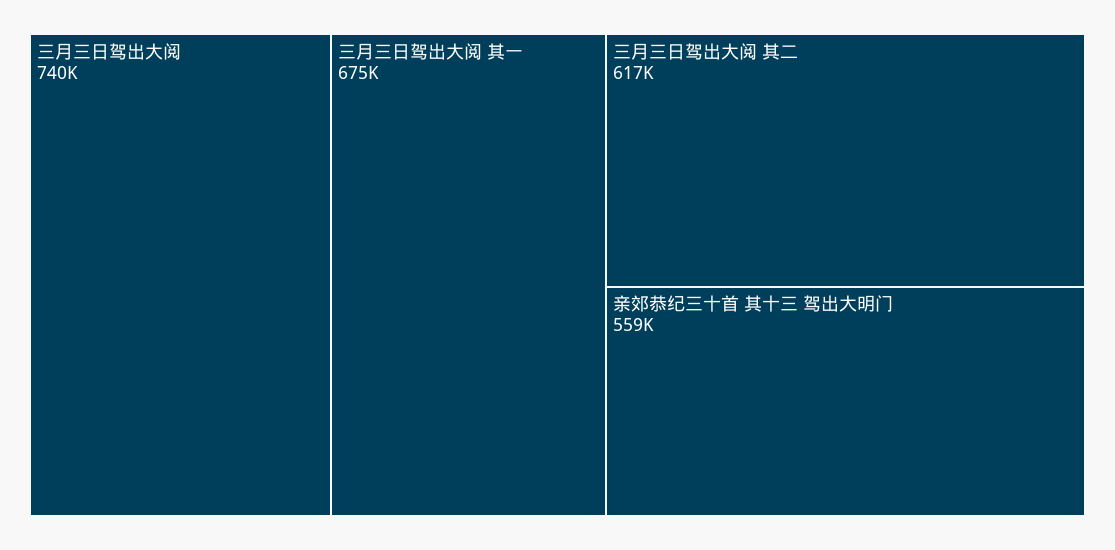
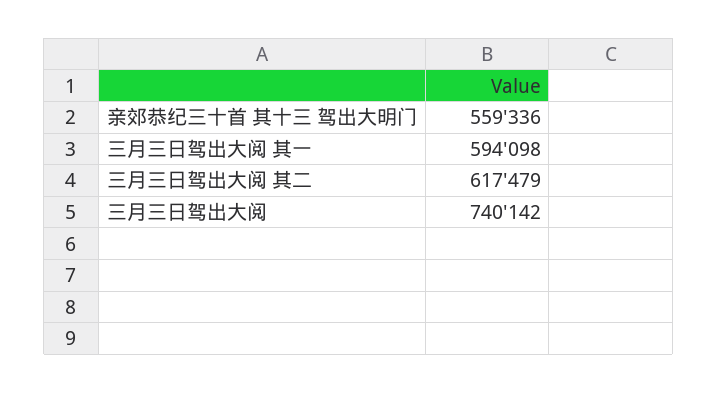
  {
    "三月三日驾出大阅": 740142,
-   "三月三日驾出大阅 其一": 675000,
+   "三月三日驾出大阅 其一": 594098,
    "三月三日驾出大阅 其二": 617479,
    "亲郊恭纪三十首 其十三 驾出大明门": 559336
  }

